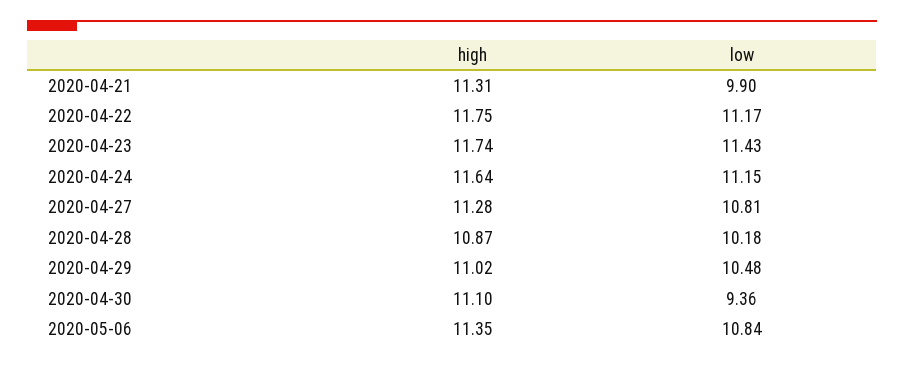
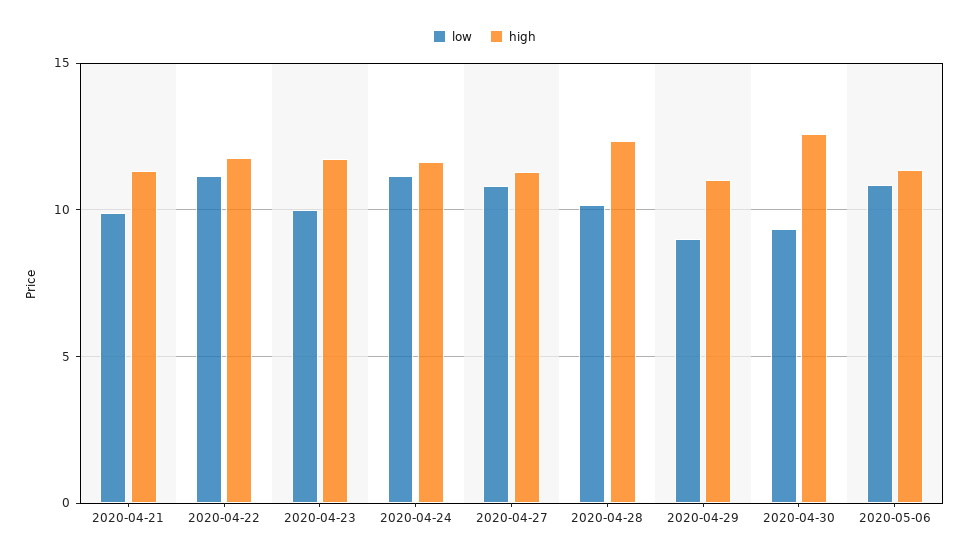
  {
    "high": {
      "2020-04-21": 11.31,
      "2020-04-22": 11.75,
      "2020-04-23": 11.74,
      "2020-04-24": 11.64,
      "2020-04-27": 11.28,
-     "2020-04-28": 10.87,
+     "2020-04-28": 12.5,
      "2020-04-29": 11.02,
-     "2020-04-30": 11.1,
+     "2020-04-30": 12.5,
      "2020-05-06": 11.35
    },
    "low": {
      "2020-04-21": 9.9,
      "2020-04-22": 11.17,
-     "2020-04-23": 11.43,
+     "2020-04-23": 10,
      "2020-04-24": 11.15,
      "2020-04-27": 10.81,
      "2020-04-28": 10.18,
-     "2020-04-29": 10.48,
+     "2020-04-29": 9,
      "2020-04-30": 9.36,
      "2020-05-06": 10.84
    }
  }

